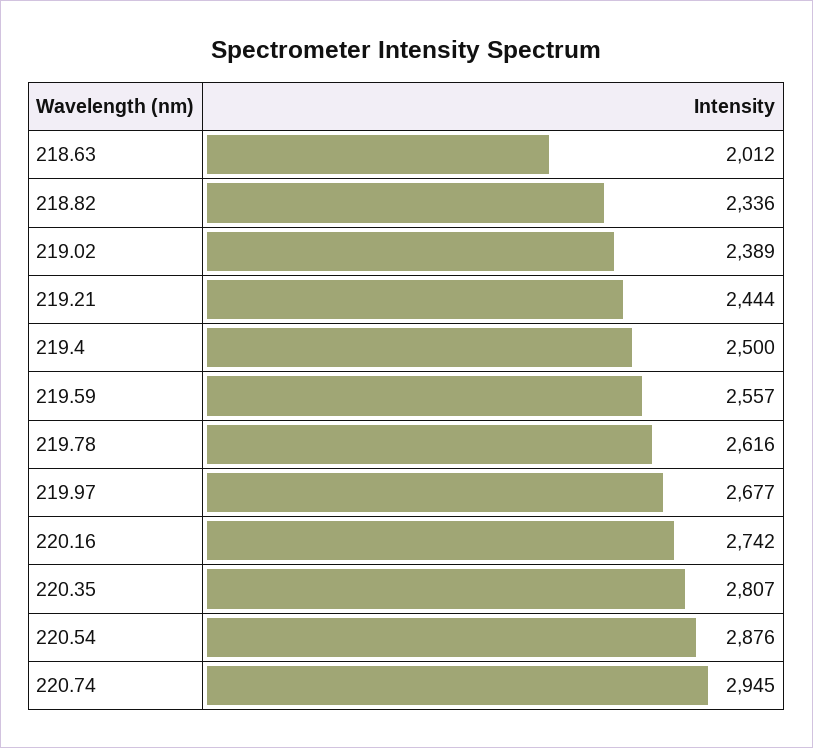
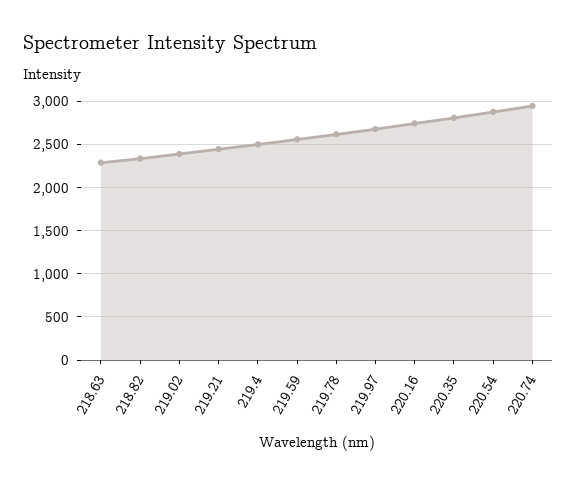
  {
-   "218.63": 2012,
+   "218.63": 2300,
    "218.82": 2336,
    "219.02": 2389,
    "219.21": 2444,
    "219.4": 2500,
    "219.59": 2557,
    "219.78": 2616,
    "219.97": 2677,
    "220.16": 2742,
    "220.35": 2807,
    "220.54": 2876,
    "220.74": 2945
  }

